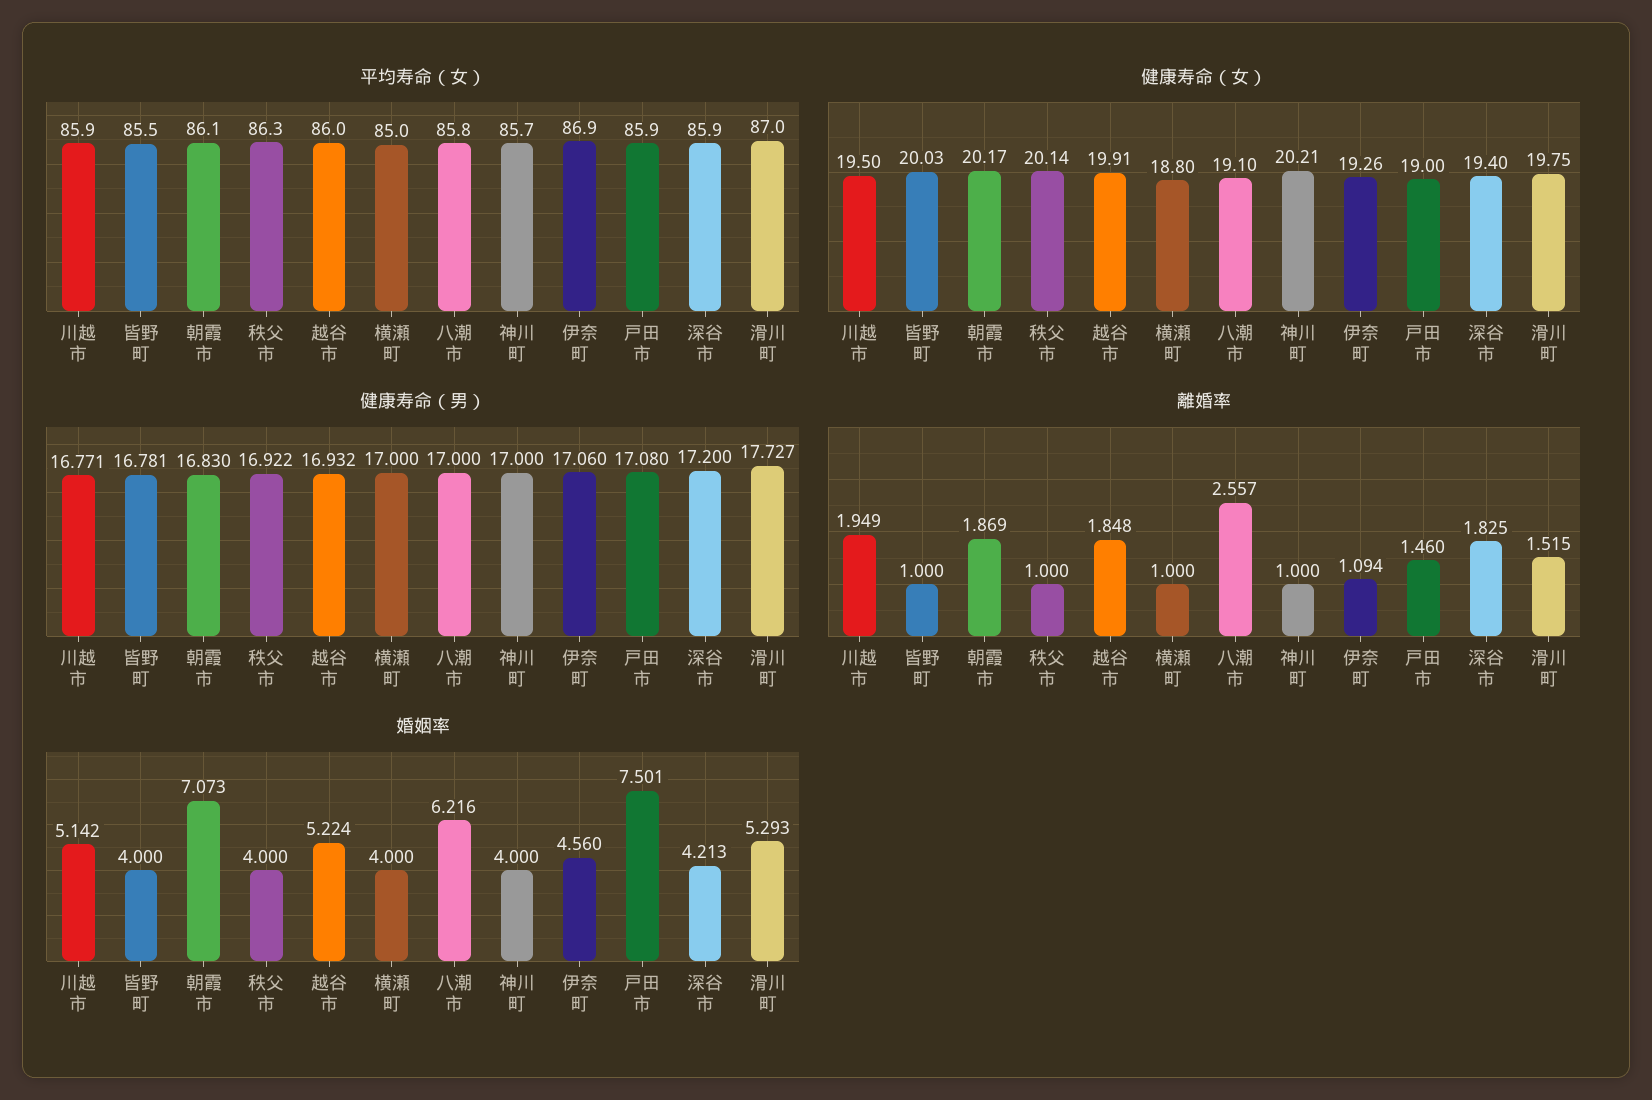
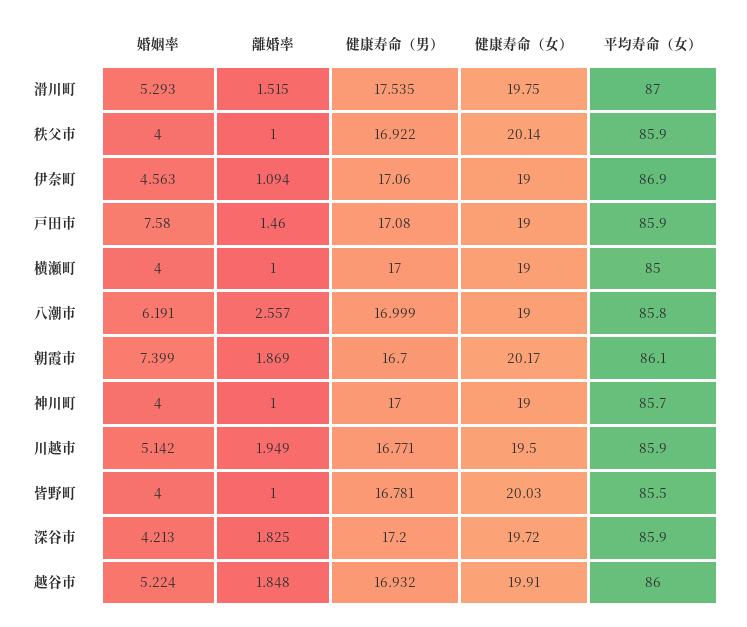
  {
    "平均寿命（女）": {
      "川越市": 85.9,
      "皆野町": 85.5,
      "朝霞市": 86.1,
-     "秩父市": 86.3,
+     "秩父市": 85.9,
      "越谷市": 86,
      "横瀬町": 85,
      "八潮市": 85.8,
      "神川町": 85.7,
      "伊奈町": 86.9,
      "戸田市": 85.9,
      "深谷市": 85.9,
      "滑川町": 87
    },
    "健康寿命（女）": {
      "川越市": 19.5,
      "皆野町": 20.03,
      "朝霞市": 20.17,
      "秩父市": 20.14,
      "越谷市": 19.91,
-     "横瀬町": 18.8,
+     "横瀬町": 19,
-     "八潮市": 19.1,
+     "八潮市": 19,
-     "神川町": 20.21,
+     "神川町": 19,
-     "伊奈町": 19.26,
+     "伊奈町": 19,
      "戸田市": 19,
-     "深谷市": 19.4,
+     "深谷市": 19.72,
      "滑川町": 19.75
    },
    "健康寿命（男）": {
      "川越市": 16.771,
      "皆野町": 16.781,
-     "朝霞市": 16.83,
+     "朝霞市": 16.7,
      "秩父市": 16.922,
      "越谷市": 16.932,
      "横瀬町": 17,
-     "八潮市": 17,
+     "八潮市": 16.999,
      "神川町": 17,
      "伊奈町": 17.06,
      "戸田市": 17.08,
      "深谷市": 17.2,
-     "滑川町": 17.727
+     "滑川町": 17.535
    },
    "離婚率": {
      "川越市": 1.949,
      "皆野町": 1,
      "朝霞市": 1.869,
      "秩父市": 1,
      "越谷市": 1.848,
      "横瀬町": 1,
      "八潮市": 2.557,
      "神川町": 1,
      "伊奈町": 1.094,
      "戸田市": 1.46,
      "深谷市": 1.825,
      "滑川町": 1.515
    },
    "婚姻率": {
      "川越市": 5.142,
      "皆野町": 4,
-     "朝霞市": 7.073,
+     "朝霞市": 7.399,
      "秩父市": 4,
      "越谷市": 5.224,
      "横瀬町": 4,
-     "八潮市": 6.216,
+     "八潮市": 6.191,
      "神川町": 4,
-     "伊奈町": 4.56,
+     "伊奈町": 4.563,
-     "戸田市": 7.501,
+     "戸田市": 7.58,
      "深谷市": 4.213,
      "滑川町": 5.293
    }
  }

